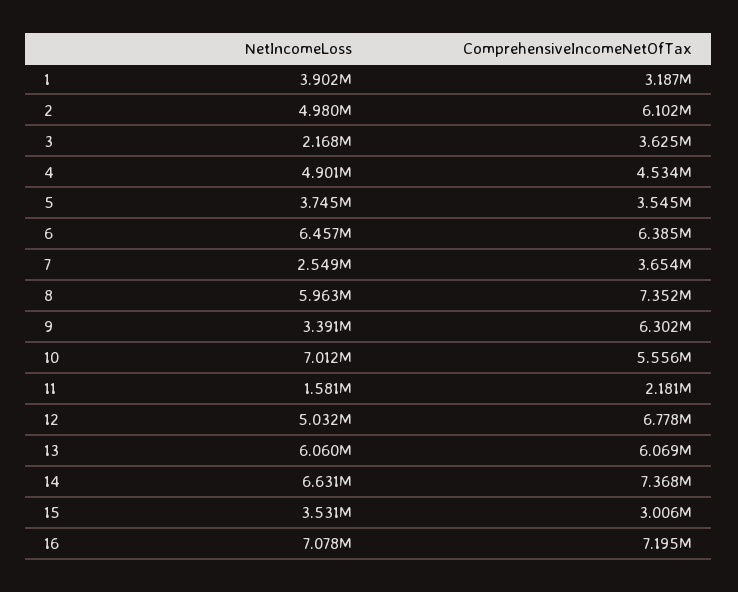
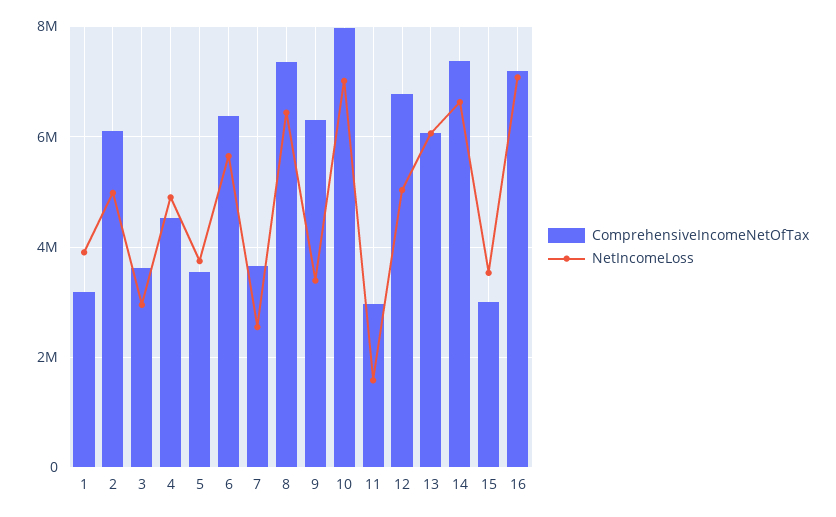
  {
    "NetIncomeLoss": {
      "1": 3902000,
      "2": 4980000,
-     "3": 2168000,
+     "3": 3000000,
      "4": 4901000,
      "5": 3745000,
-     "6": 6457000,
+     "6": 5600000,
      "7": 2549000,
-     "8": 5963000,
+     "8": 6400000,
      "9": 3391000,
      "10": 7012000,
      "11": 1581000,
      "12": 5032000,
      "13": 6060000,
      "14": 6631000,
      "15": 3531000,
      "16": 7078000
    },
    "ComprehensiveIncomeNetOfTax": {
      "1": 3187000,
      "2": 6102000,
      "3": 3625000,
      "4": 4534000,
      "5": 3545000,
      "6": 6385000,
      "7": 3654000,
      "8": 7352000,
      "9": 6302000,
-     "10": 5556000,
+     "10": 8000000,
-     "11": 2181000,
+     "11": 3000000,
      "12": 6778000,
      "13": 6069000,
      "14": 7368000,
      "15": 3006000,
      "16": 7195000
    }
  }

